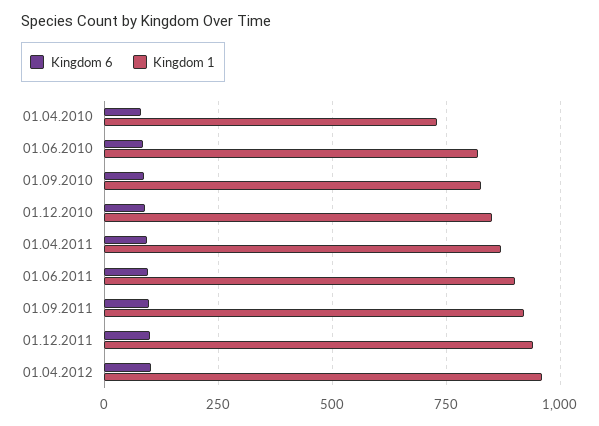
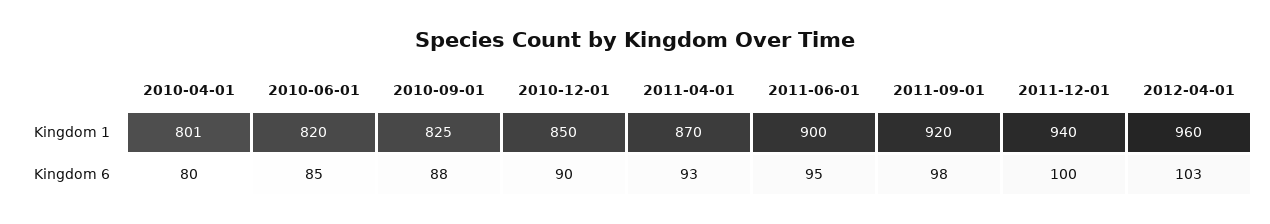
  {
    "Kingdom 6": {
      "01.04.2010": 80,
      "01.06.2010": 85,
      "01.09.2010": 88,
      "01.12.2010": 90,
      "01.04.2011": 93,
      "01.06.2011": 95,
      "01.09.2011": 98,
      "01.12.2011": 100,
      "01.04.2012": 103
    },
    "Kingdom 1": {
-     "01.04.2010": 725,
+     "01.04.2010": 801,
      "01.06.2010": 820,
      "01.09.2010": 825,
      "01.12.2010": 850,
      "01.04.2011": 870,
      "01.06.2011": 900,
      "01.09.2011": 920,
      "01.12.2011": 940,
      "01.04.2012": 960
    }
  }

